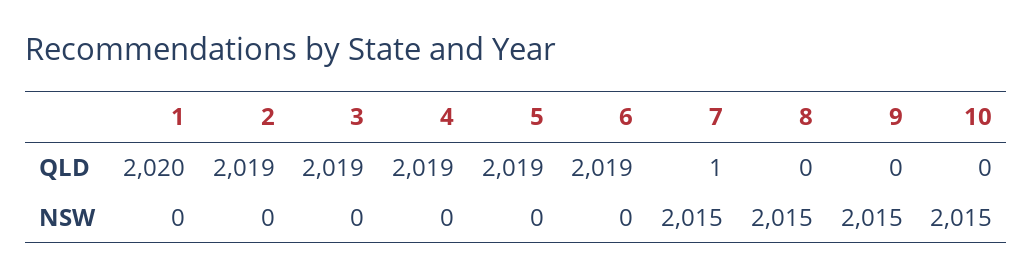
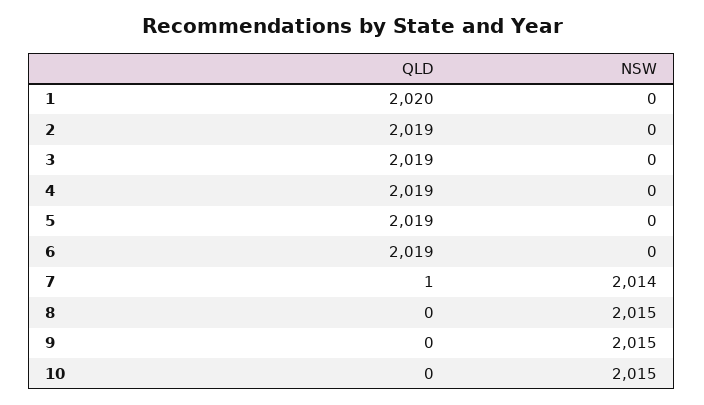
  {
    "1": {
      "QLD": 2020,
      "NSW": 0
    },
    "2": {
      "QLD": 2019,
      "NSW": 0
    },
    "3": {
      "QLD": 2019,
      "NSW": 0
    },
    "4": {
      "QLD": 2019,
      "NSW": 0
    },
    "5": {
      "QLD": 2019,
      "NSW": 0
    },
    "6": {
      "QLD": 2019,
      "NSW": 0
    },
    "7": {
      "QLD": 1,
-     "NSW": 2015
+     "NSW": 2014
    },
    "8": {
      "QLD": 0,
      "NSW": 2015
    },
    "9": {
      "QLD": 0,
      "NSW": 2015
    },
    "10": {
      "QLD": 0,
      "NSW": 2015
    }
  }

